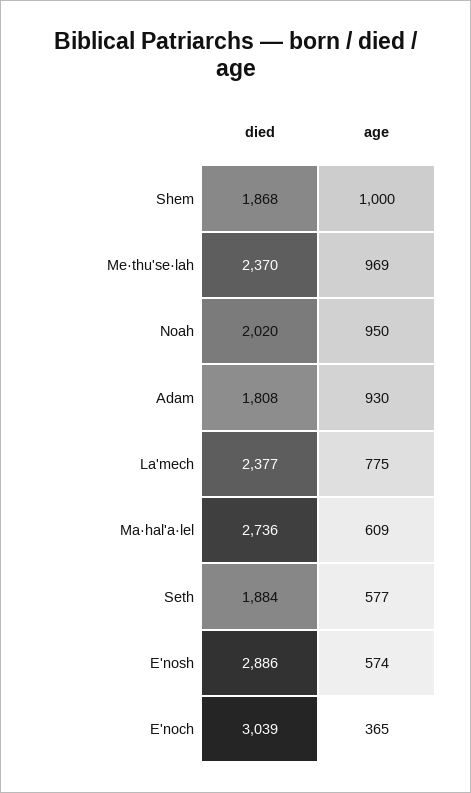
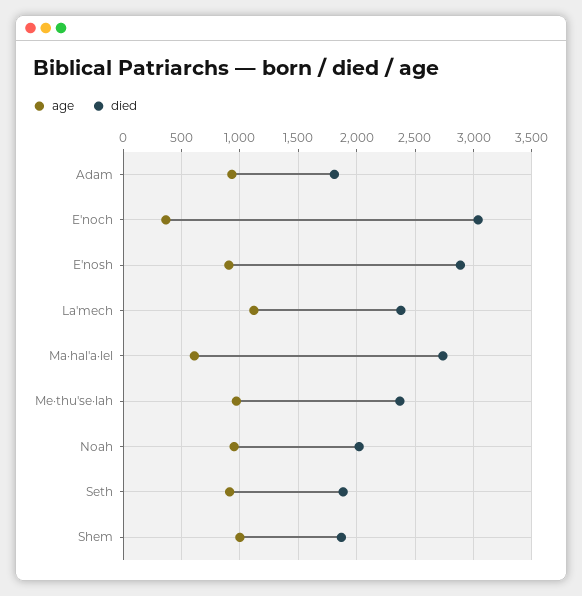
  {
    "died": {
      "Shem": 1868,
      "Me·thuʹse·lah": 2370,
      "Noah": 2020,
      "Adam": 1808,
      "Laʹmech": 2377,
      "Ma·halʹa·lel": 2736,
      "Seth": 1884,
      "Eʹnosh": 2886,
      "Eʹnoch": 3039
    },
    "age": {
      "Shem": 1000,
      "Me·thuʹse·lah": 969,
      "Noah": 950,
      "Adam": 930,
-     "Laʹmech": 775,
+     "Laʹmech": 1100,
      "Ma·halʹa·lel": 609,
-     "Seth": 577,
+     "Seth": 900,
-     "Eʹnosh": 574,
+     "Eʹnosh": 900,
      "Eʹnoch": 365
    }
  }

